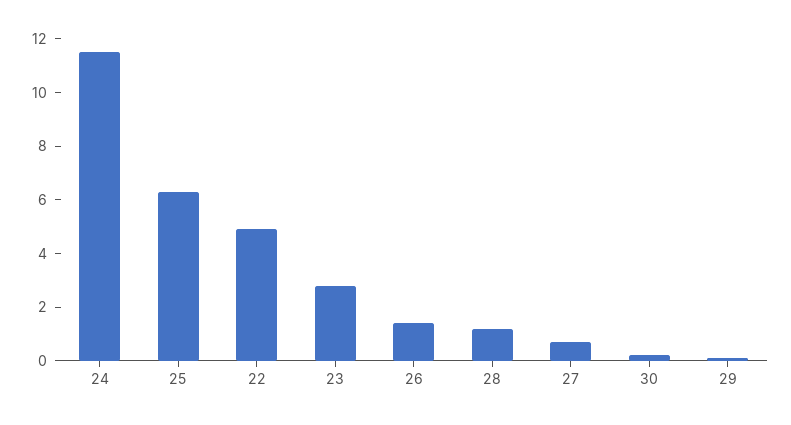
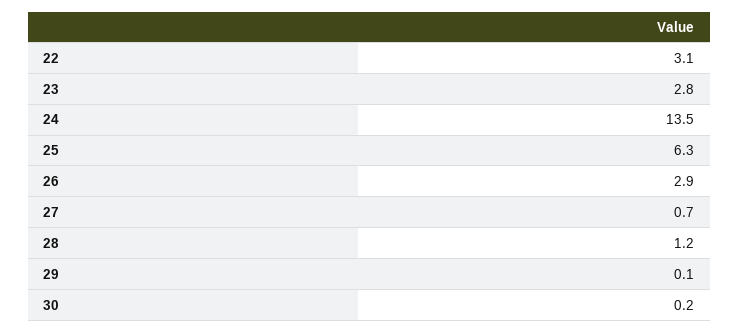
  {
-   "24": 11.5,
+   "24": 13.5,
    "25": 6.3,
-   "22": 5,
+   "22": 3.1,
    "23": 2.8,
-   "26": 1.5,
+   "26": 2.9,
    "28": 1.2,
    "27": 0.7,
    "30": 0.2,
    "29": 0.1
  }

